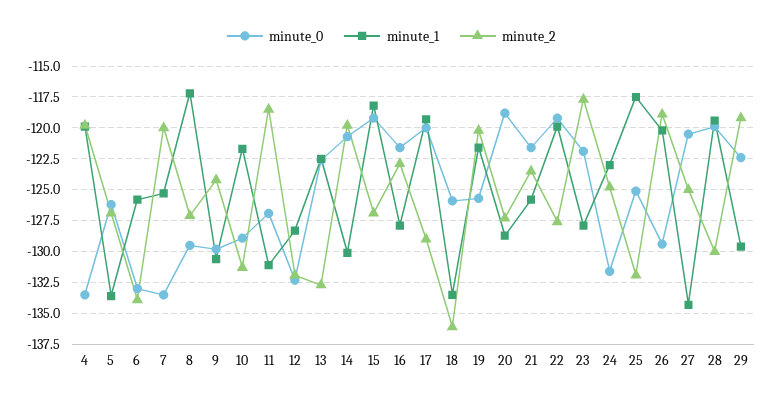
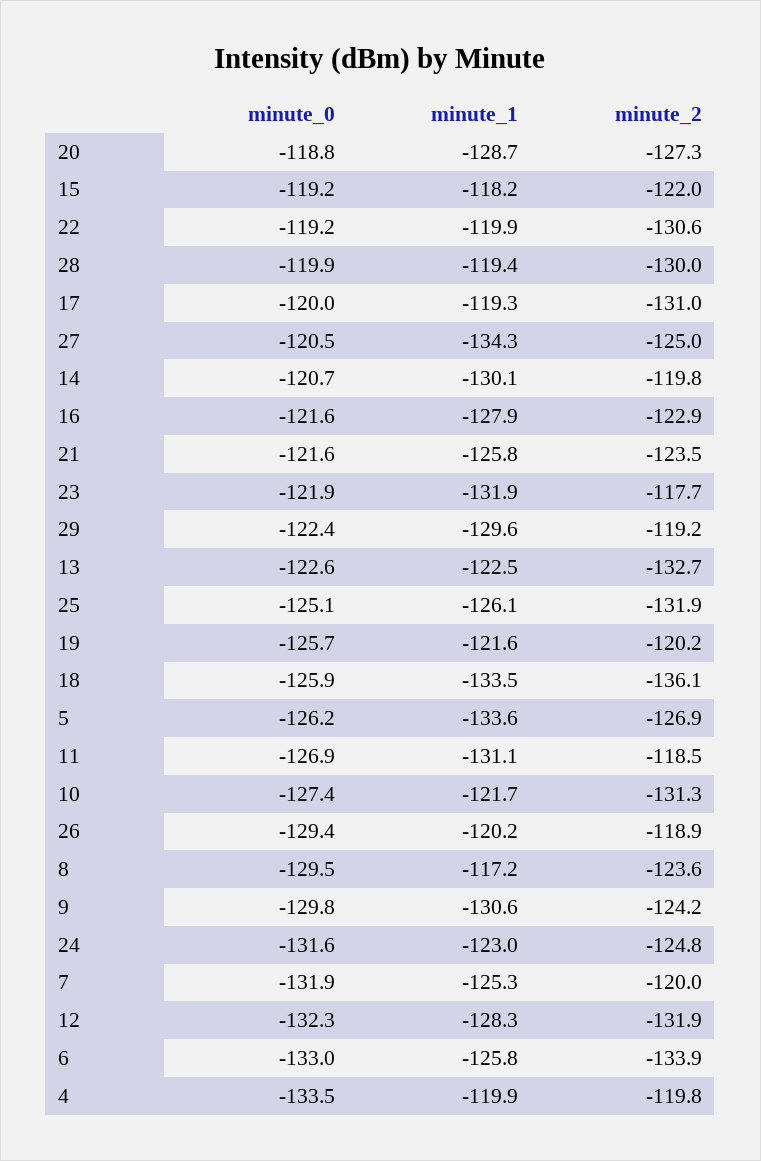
  {
    "minute_0": {
      "4": -133.5,
      "5": -126.2,
      "6": -133,
-     "7": -133.5,
+     "7": -131.9,
      "8": -129.5,
      "9": -129.8,
-     "10": -129,
+     "10": -127.4,
      "11": -126.9,
      "12": -132.3,
      "13": -122.6,
      "14": -120.7,
      "15": -119.2,
      "16": -121.6,
      "17": -120,
      "18": -125.9,
      "19": -125.7,
      "20": -118.8,
      "21": -121.6,
      "22": -119.2,
      "23": -121.9,
      "24": -131.6,
      "25": -125.1,
      "26": -129.4,
      "27": -120.5,
      "28": -119.9,
      "29": -122.4
    },
    "minute_1": {
      "4": -119.9,
      "5": -133.6,
      "6": -125.8,
      "7": -125.3,
      "8": -117.2,
      "9": -130.6,
      "10": -121.7,
      "11": -131.1,
      "12": -128.3,
      "13": -122.5,
      "14": -130.1,
      "15": -118.2,
      "16": -127.9,
      "17": -119.3,
      "18": -133.5,
      "19": -121.6,
      "20": -128.7,
      "21": -125.8,
      "22": -119.9,
-     "23": -128,
+     "23": -131.9,
      "24": -123,
-     "25": -117.5,
+     "25": -126.1,
      "26": -120.2,
      "27": -134.3,
      "28": -119.4,
      "29": -129.6
    },
    "minute_2": {
      "4": -119.8,
      "5": -126.9,
      "6": -133.9,
      "7": -120,
-     "8": -127,
+     "8": -123.6,
      "9": -124.2,
      "10": -131.3,
      "11": -118.5,
      "12": -131.9,
      "13": -132.7,
      "14": -119.8,
-     "15": -127,
+     "15": -122,
      "16": -122.9,
-     "17": -129,
+     "17": -131,
      "18": -136.1,
      "19": -120.2,
      "20": -127.3,
      "21": -123.5,
-     "22": -127.5,
+     "22": -130.6,
      "23": -117.7,
      "24": -124.8,
      "25": -131.9,
      "26": -118.9,
      "27": -125,
      "28": -130,
      "29": -119.2
    }
  }

